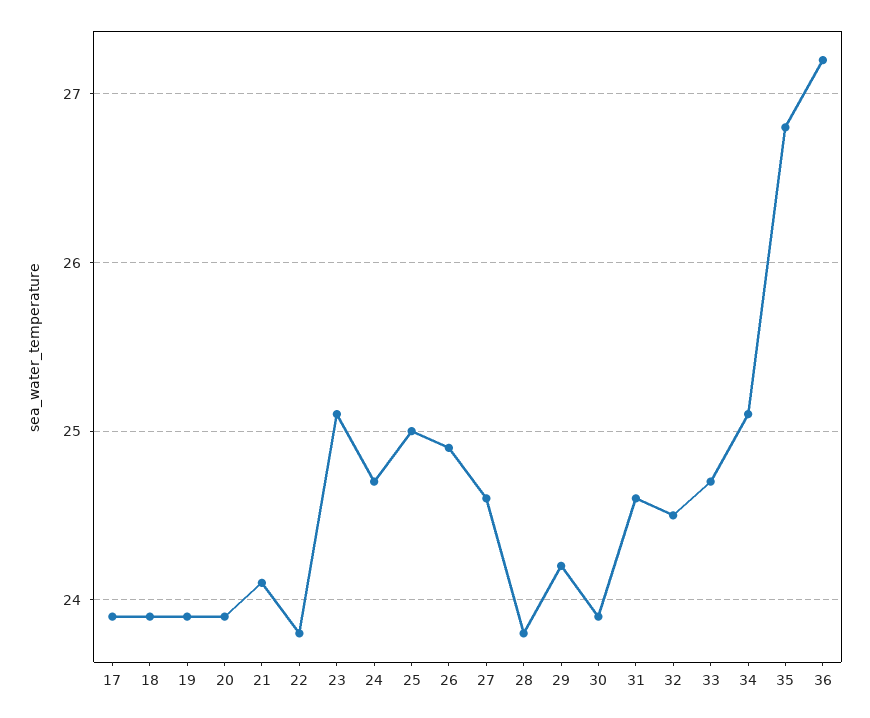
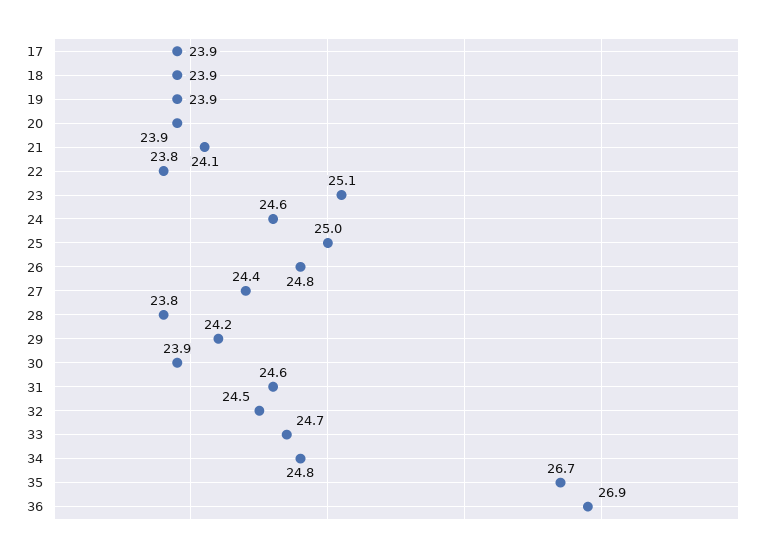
  {
    "17": 23.9,
    "18": 23.9,
    "19": 23.9,
    "20": 23.9,
    "21": 24.1,
    "22": 23.8,
    "23": 25.1,
-   "24": 24.7,
+   "24": 24.6,
    "25": 25,
-   "26": 24.9,
+   "26": 24.8,
-   "27": 24.6,
+   "27": 24.4,
    "28": 23.8,
    "29": 24.2,
    "30": 23.9,
    "31": 24.6,
    "32": 24.5,
    "33": 24.7,
-   "34": 25.1,
+   "34": 24.8,
-   "35": 26.8,
+   "35": 26.7,
-   "36": 27.2
+   "36": 26.9
  }

